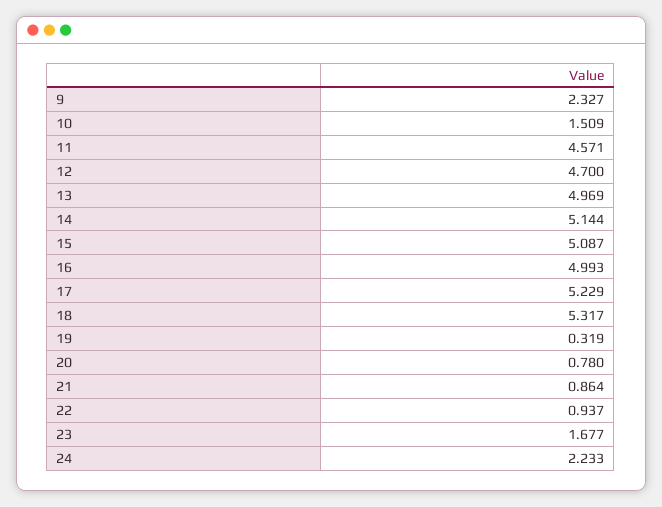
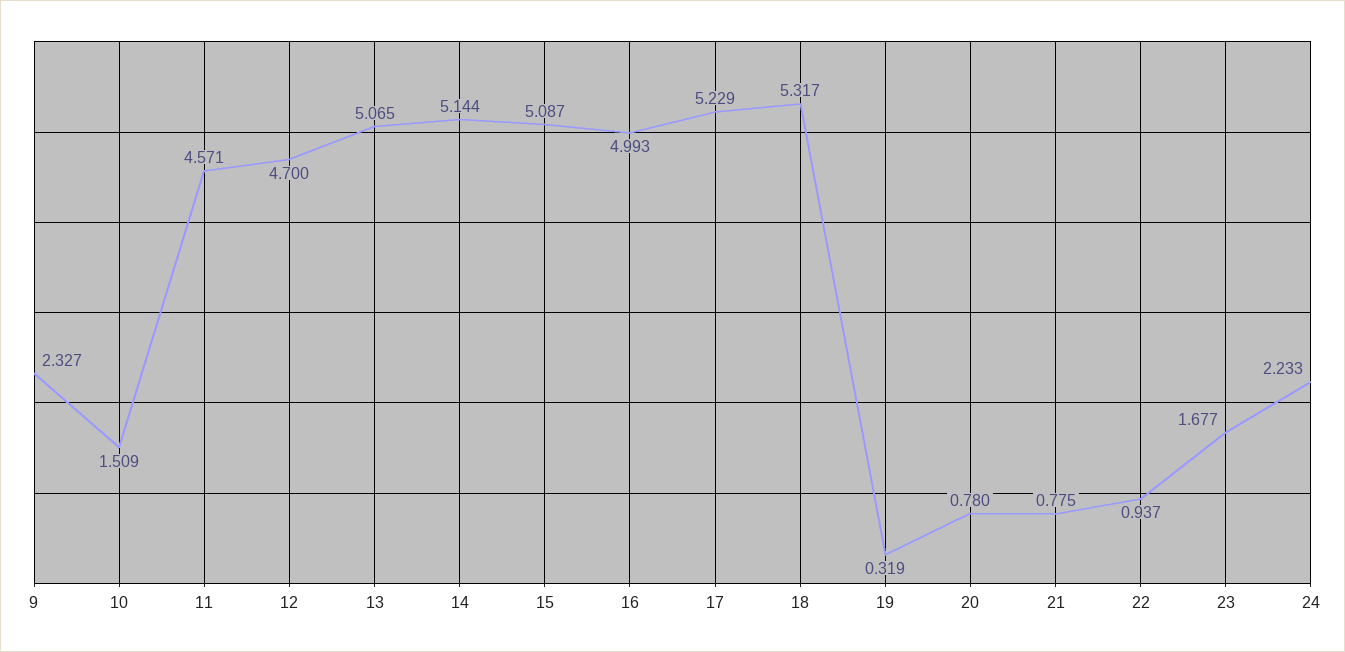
  {
    "9": 2.327,
    "10": 1.509,
    "11": 4.571,
    "12": 4.7,
-   "13": 4.969,
+   "13": 5.065,
    "14": 5.144,
    "15": 5.087,
    "16": 4.993,
    "17": 5.229,
    "18": 5.317,
    "19": 0.319,
    "20": 0.78,
-   "21": 0.864,
+   "21": 0.775,
    "22": 0.937,
    "23": 1.677,
    "24": 2.233
  }

